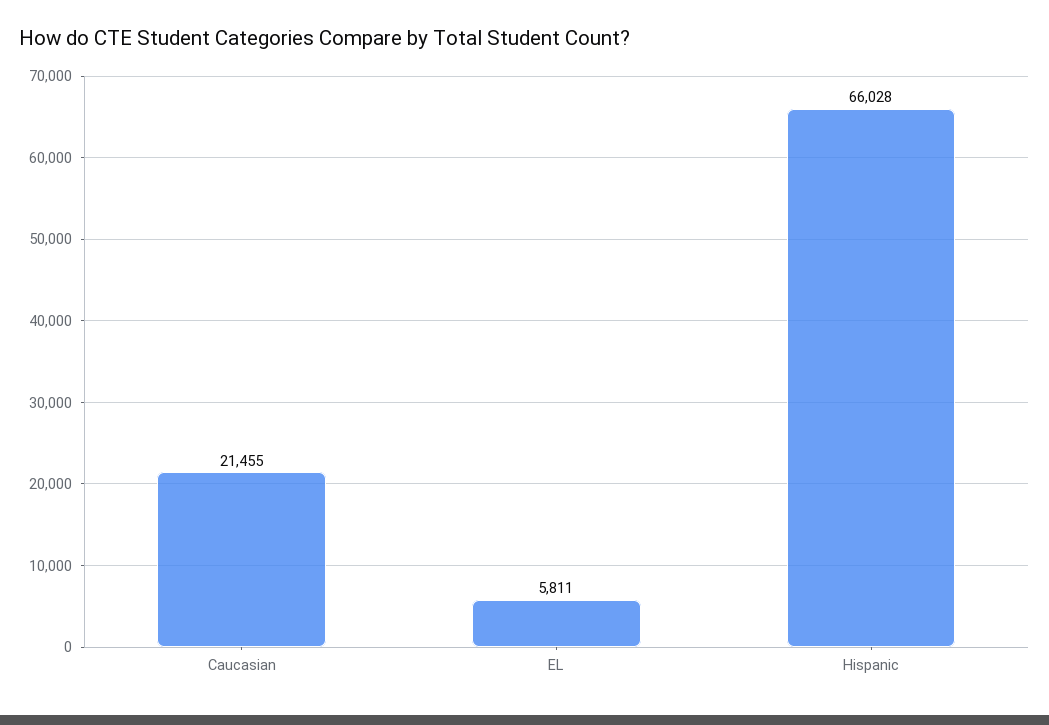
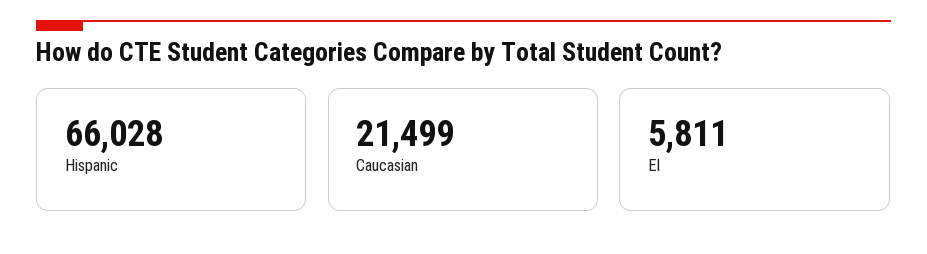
  {
-   "Caucasian": 21455,
+   "Caucasian": 21499,
    "EL": 5811,
    "Hispanic": 66028
  }

